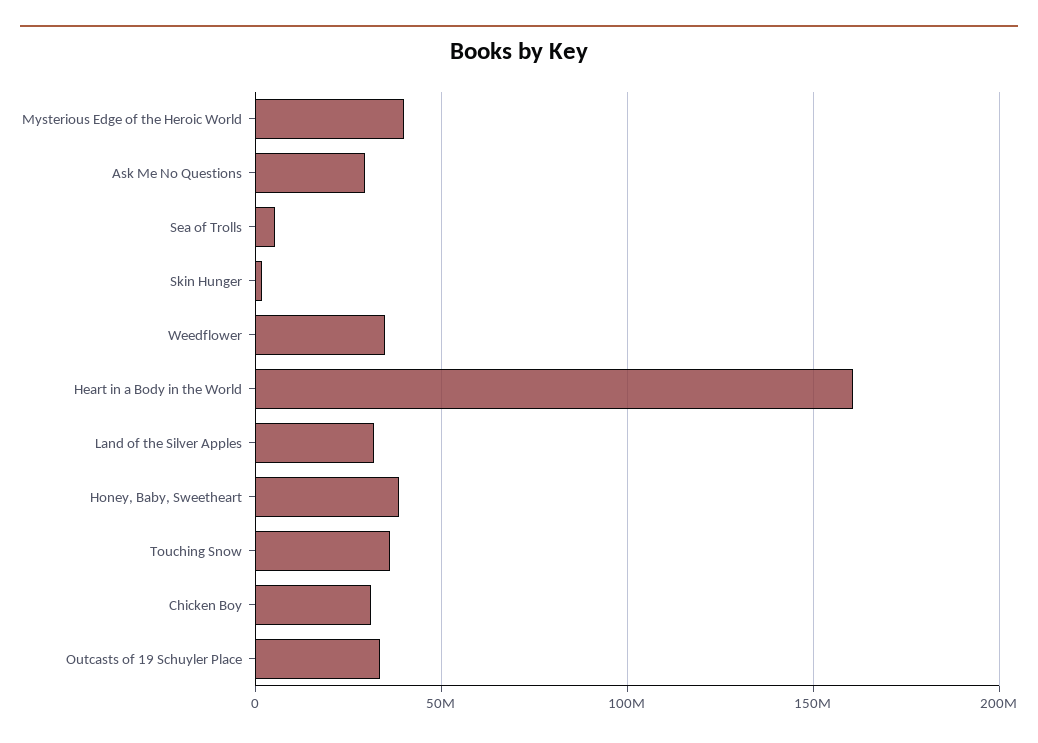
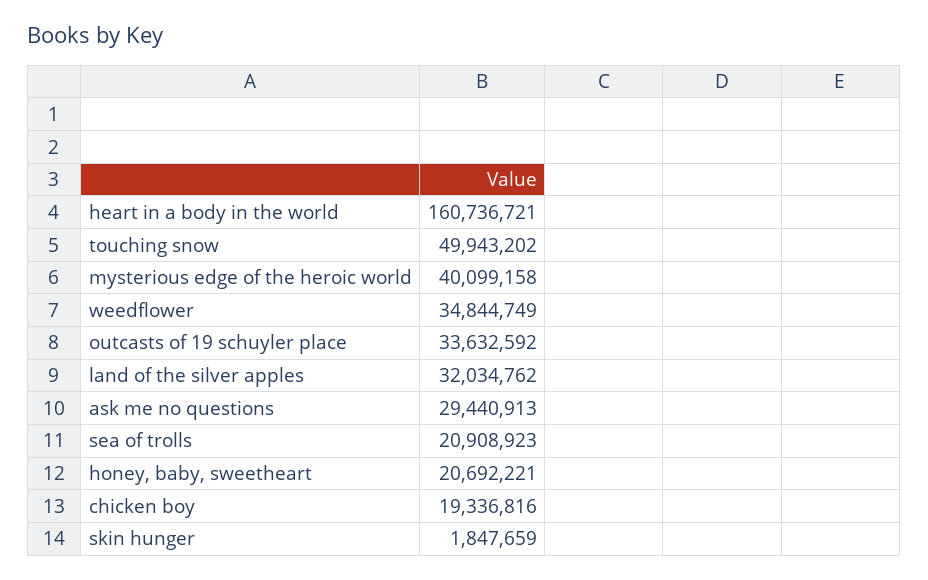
  {
    "Mysterious Edge of the Heroic World": 40099158,
    "Ask Me No Questions": 29440913,
-   "Sea of Trolls": 5000000,
+   "Sea of Trolls": 20908923,
    "Skin Hunger": 1847659,
    "Weedflower": 34844749,
    "Heart in a Body in the World": 160736721,
    "Land of the Silver Apples": 32034762,
-   "Honey, Baby, Sweetheart": 40000000,
+   "Honey, Baby, Sweetheart": 20692221,
-   "Touching Snow": 35000000,
+   "Touching Snow": 49943202,
-   "Chicken Boy": 30000000,
+   "Chicken Boy": 19336816,
    "Outcasts of 19 Schuyler Place": 33632592
  }

